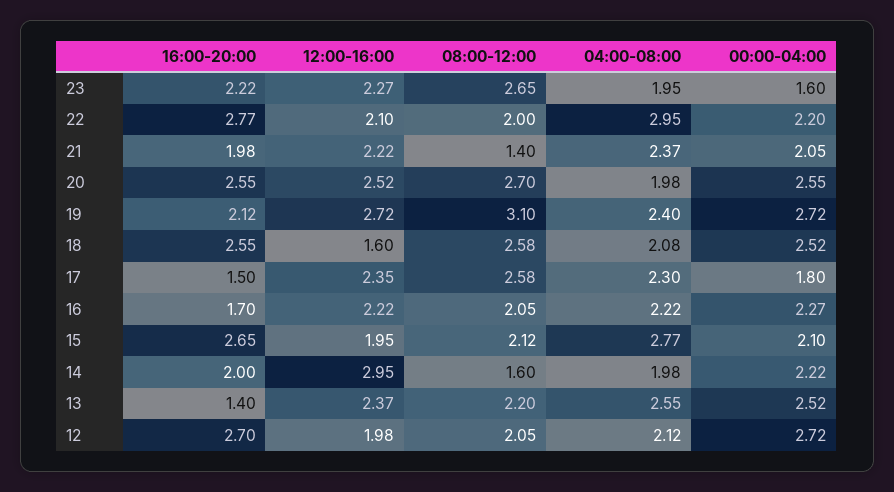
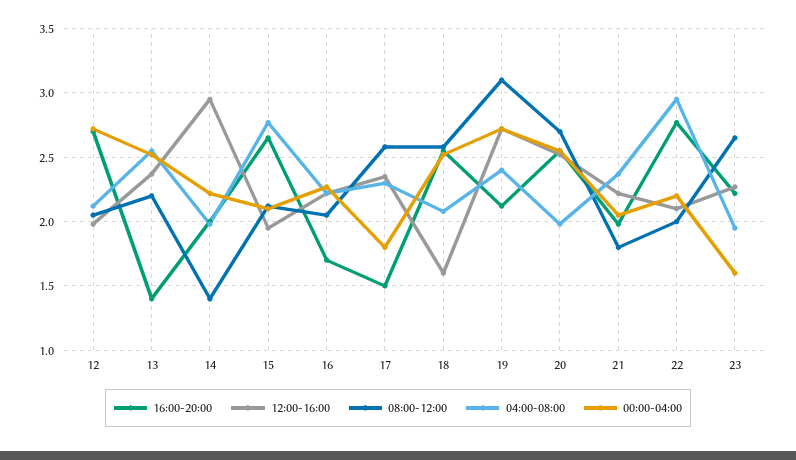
  {
    "16:00-20:00": {
      "23": 2.22,
      "22": 2.77,
      "21": 1.98,
      "20": 2.55,
      "19": 2.12,
      "18": 2.55,
      "17": 1.5,
      "16": 1.7,
      "15": 2.65,
      "14": 2,
      "13": 1.4,
      "12": 2.7
    },
    "12:00-16:00": {
      "23": 2.27,
      "22": 2.1,
      "21": 2.22,
      "20": 2.52,
      "19": 2.72,
      "18": 1.6,
      "17": 2.35,
      "16": 2.22,
      "15": 1.95,
      "14": 2.95,
      "13": 2.37,
      "12": 1.98
    },
    "08:00-12:00": {
      "23": 2.65,
      "22": 2,
-     "21": 1.4,
+     "21": 1.8,
      "20": 2.7,
      "19": 3.1,
      "18": 2.58,
      "17": 2.58,
      "16": 2.05,
      "15": 2.12,
-     "14": 1.6,
+     "14": 1.4,
      "13": 2.2,
      "12": 2.05
    },
    "04:00-08:00": {
      "23": 1.95,
      "22": 2.95,
      "21": 2.37,
      "20": 1.98,
      "19": 2.4,
      "18": 2.08,
      "17": 2.3,
      "16": 2.22,
      "15": 2.77,
      "14": 1.98,
      "13": 2.55,
      "12": 2.12
    },
    "00:00-04:00": {
      "23": 1.6,
      "22": 2.2,
      "21": 2.05,
      "20": 2.55,
      "19": 2.72,
      "18": 2.52,
      "17": 1.8,
      "16": 2.27,
      "15": 2.1,
      "14": 2.22,
      "13": 2.52,
      "12": 2.72
    }
  }

